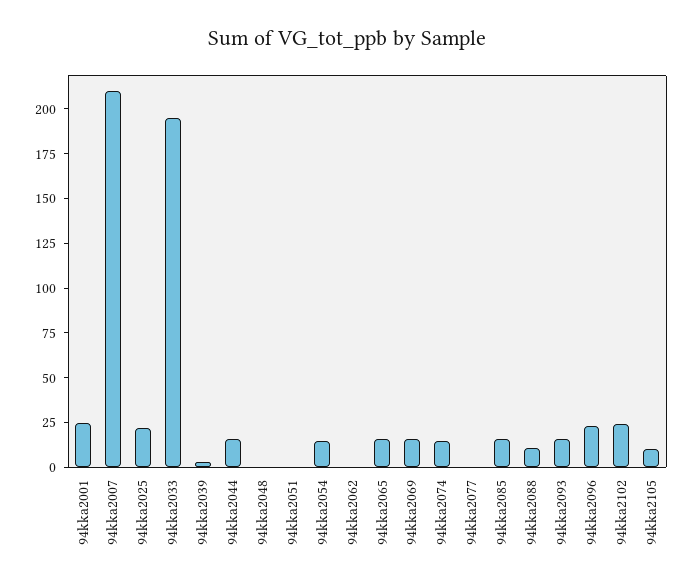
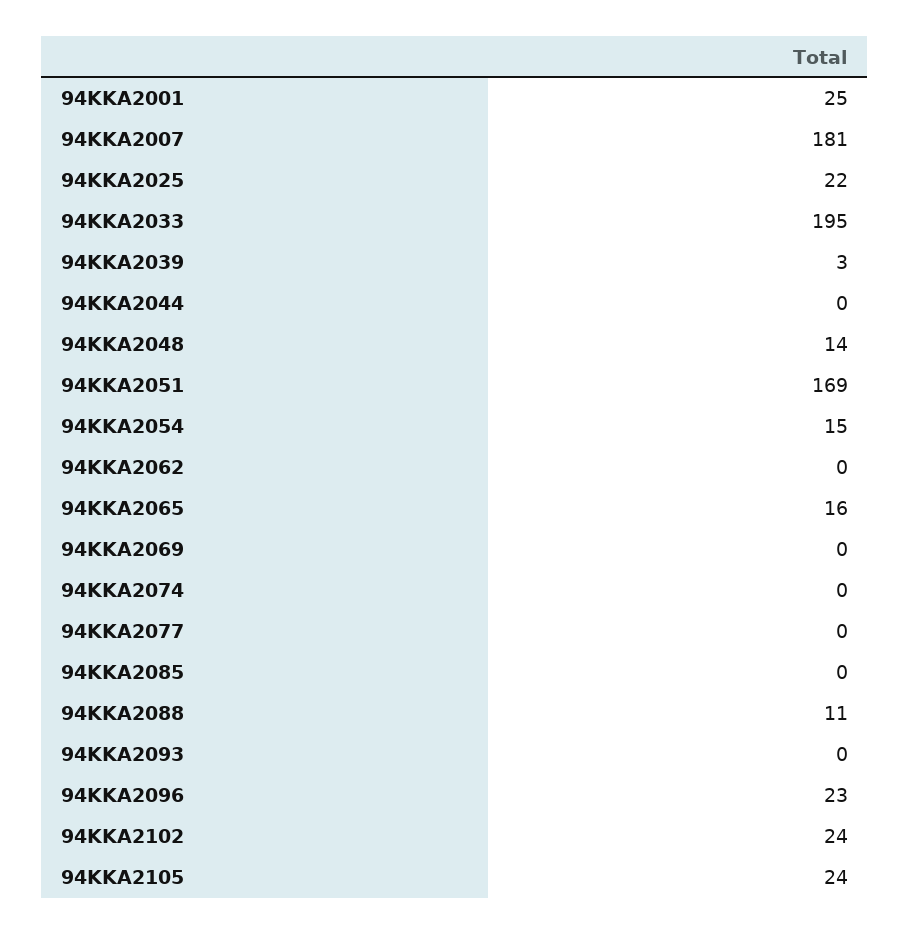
  {
    "94kka2001": 25,
-   "94kka2007": 210,
+   "94kka2007": 181,
    "94kka2025": 22,
    "94kka2033": 195,
    "94kka2039": 3,
-   "94kka2044": 15,
+   "94kka2044": 0,
-   "94kka2048": 0,
+   "94kka2048": 14,
-   "94kka2051": 0,
+   "94kka2051": 169,
    "94kka2054": 15,
    "94kka2062": 0,
    "94kka2065": 16,
-   "94kka2069": 15,
+   "94kka2069": 0,
-   "94kka2074": 15,
+   "94kka2074": 0,
    "94kka2077": 0,
-   "94kka2085": 15,
+   "94kka2085": 0,
    "94kka2088": 11,
-   "94kka2093": 15,
+   "94kka2093": 0,
    "94kka2096": 23,
    "94kka2102": 24,
-   "94kka2105": 10
+   "94kka2105": 24
  }

